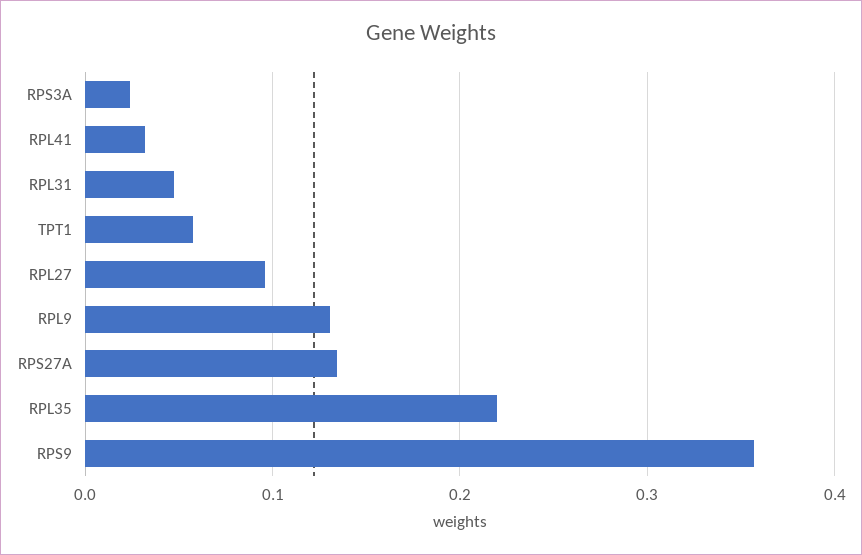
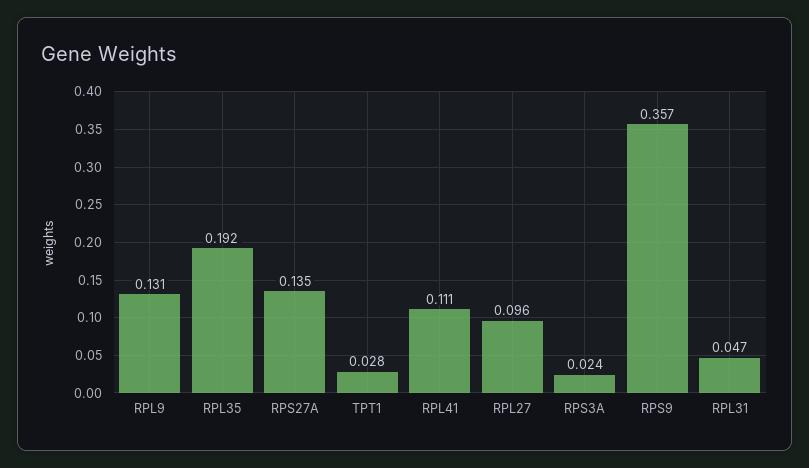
  {
    "RPS3A": 0.024,
-   "RPL41": 0.03,
+   "RPL41": 0.111,
    "RPL31": 0.047,
-   "TPT1": 0.06,
+   "TPT1": 0.028,
    "RPL27": 0.096,
    "RPL9": 0.131,
    "RPS27A": 0.135,
-   "RPL35": 0.22,
+   "RPL35": 0.192,
    "RPS9": 0.357
  }

